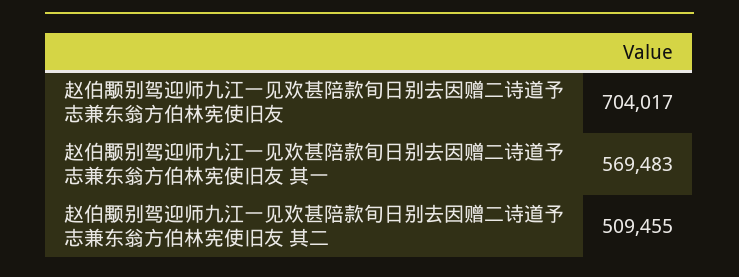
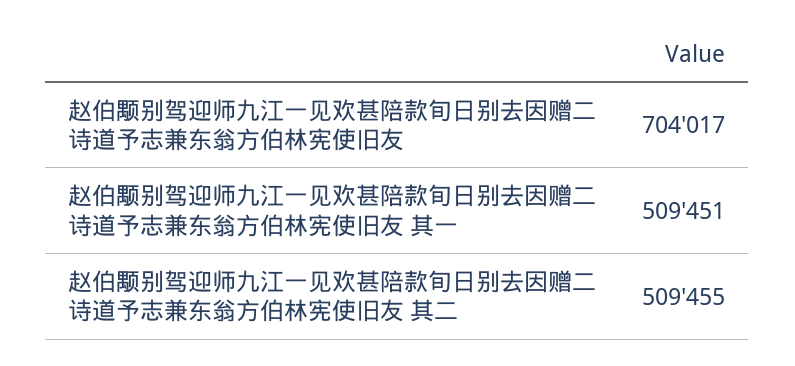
  {
    "赵伯颙别驾迎师九江一见欢甚陪款旬日别去因赠二诗道予志兼东翁方伯林宪使旧友": 704017,
-   "赵伯颙别驾迎师九江一见欢甚陪款旬日别去因赠二诗道予志兼东翁方伯林宪使旧友 其一": 569483,
+   "赵伯颙别驾迎师九江一见欢甚陪款旬日别去因赠二诗道予志兼东翁方伯林宪使旧友 其一": 509451,
    "赵伯颙别驾迎师九江一见欢甚陪款旬日别去因赠二诗道予志兼东翁方伯林宪使旧友 其二": 509455
  }

